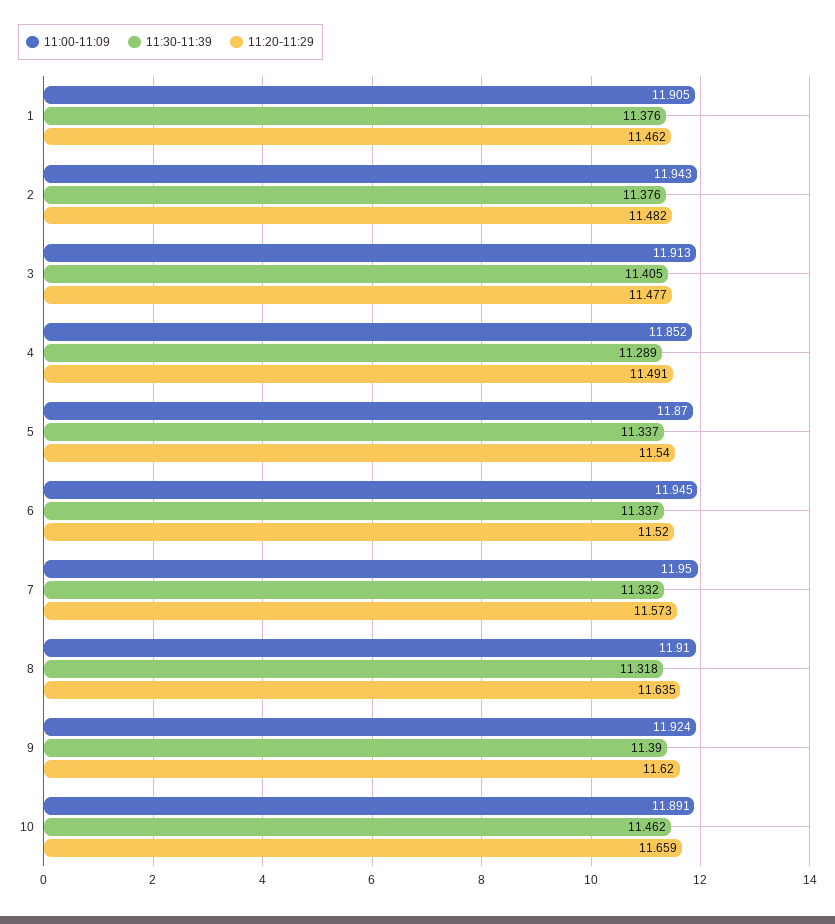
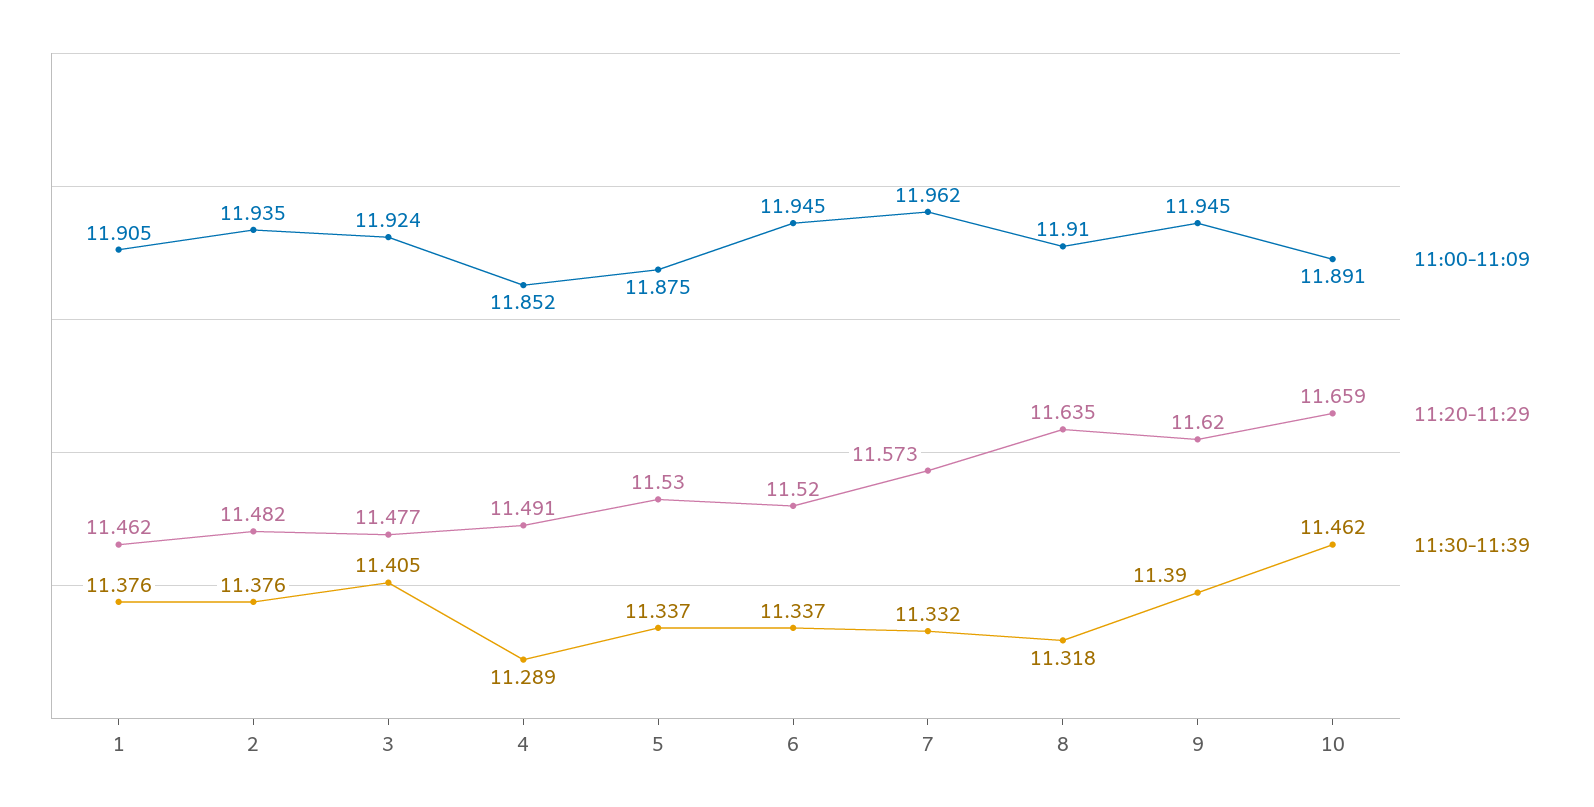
  {
    "11:00-11:09": {
      "1": 11.905,
-     "2": 11.943,
+     "2": 11.935,
-     "3": 11.913,
+     "3": 11.924,
      "4": 11.852,
-     "5": 11.87,
+     "5": 11.875,
      "6": 11.945,
-     "7": 11.95,
+     "7": 11.962,
      "8": 11.91,
-     "9": 11.924,
+     "9": 11.945,
      "10": 11.891
    },
    "11:30-11:39": {
      "1": 11.376,
      "2": 11.376,
      "3": 11.405,
      "4": 11.289,
      "5": 11.337,
      "6": 11.337,
      "7": 11.332,
      "8": 11.318,
      "9": 11.39,
      "10": 11.462
    },
    "11:20-11:29": {
      "1": 11.462,
      "2": 11.482,
      "3": 11.477,
      "4": 11.491,
-     "5": 11.54,
+     "5": 11.53,
      "6": 11.52,
      "7": 11.573,
      "8": 11.635,
      "9": 11.62,
      "10": 11.659
    }
  }

